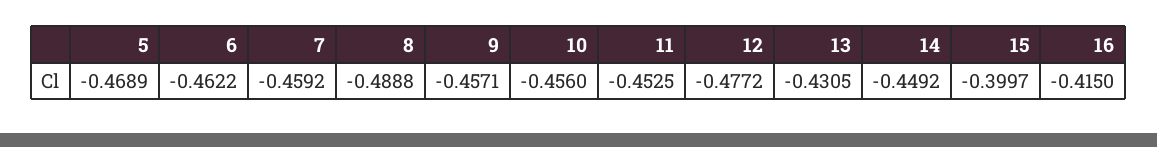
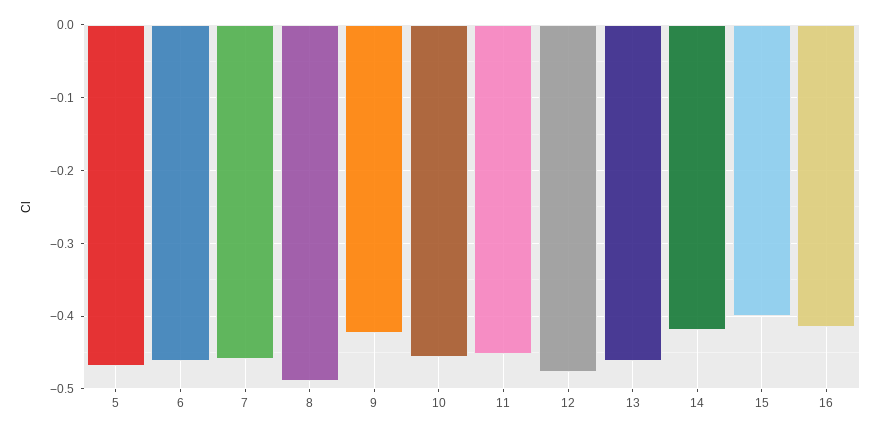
  {
    "5": -0.4689,
    "6": -0.4622,
    "7": -0.4592,
    "8": -0.4888,
-   "9": -0.4571,
+   "9": -0.42,
    "10": -0.456,
    "11": -0.4525,
    "12": -0.4772,
-   "13": -0.4305,
+   "13": -0.46,
-   "14": -0.4492,
+   "14": -0.42,
    "15": -0.3997,
    "16": -0.415
  }

